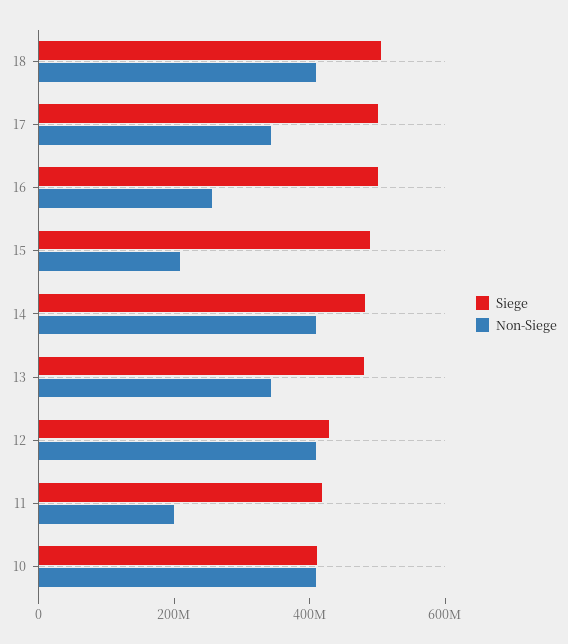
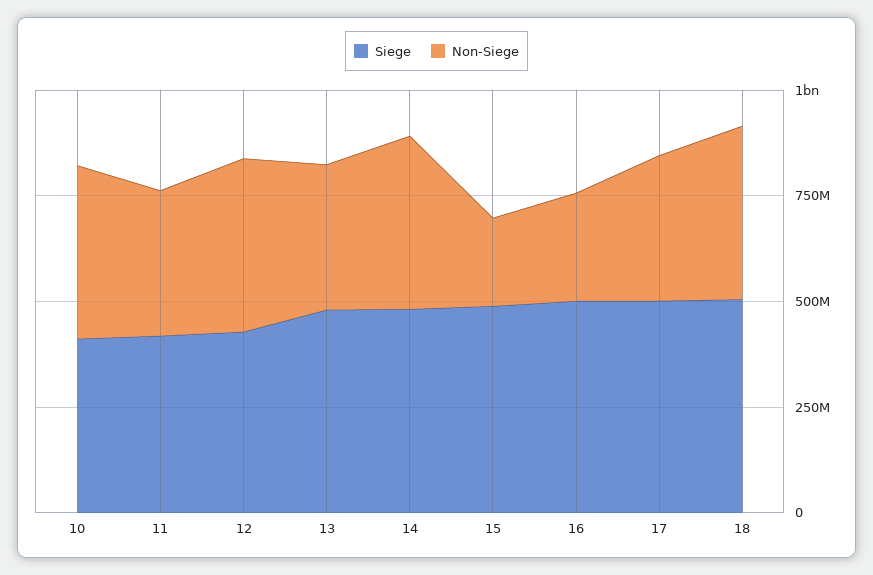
  {
    "Siege": {
      "18": 500000000,
      "17": 500000000,
      "16": 500000000,
      "15": 500000000,
      "14": 500000000,
      "13": 500000000,
      "12": 450000000,
      "11": 400000000,
      "10": 400000000
    },
    "Non-Siege": {
      "18": 400000000,
      "17": 350000000,
      "16": 250000000,
      "15": 200000000,
      "14": 400000000,
      "13": 350000000,
      "12": 400000000,
-     "11": 200000000,
+     "11": 350000000,
      "10": 400000000
    }
  }

